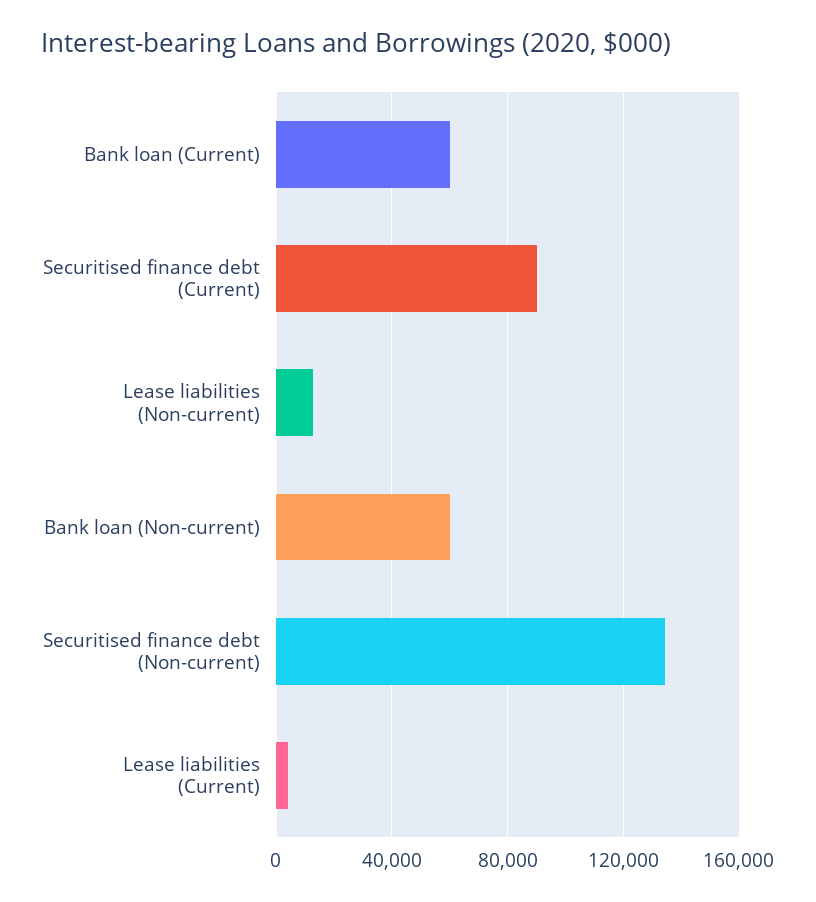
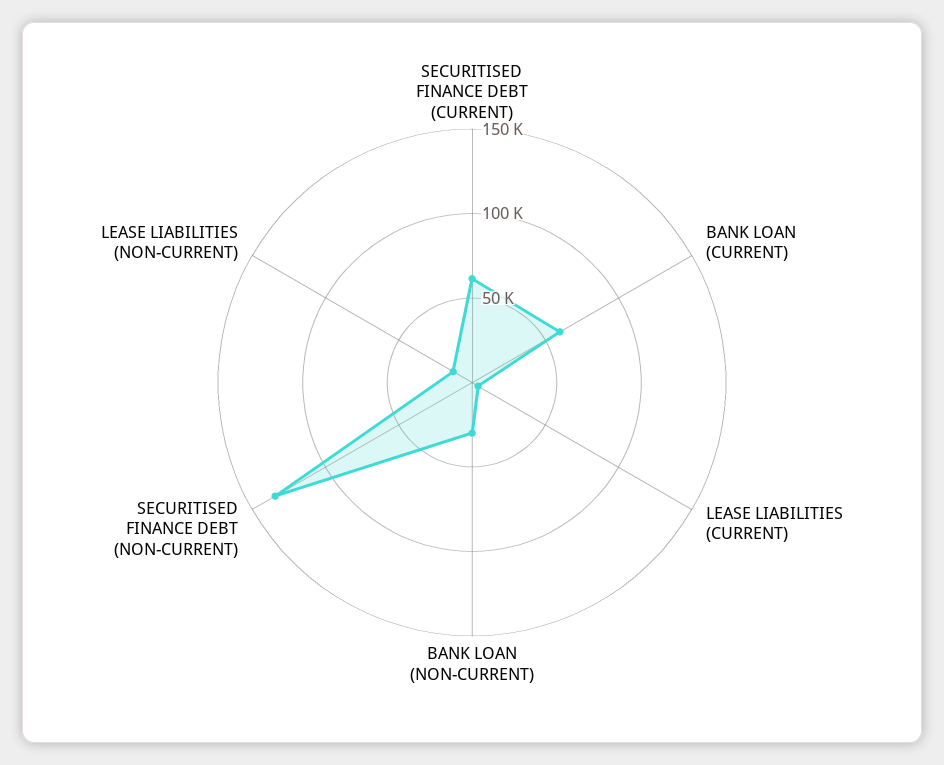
  {
    "Bank loan (Current)": 60000,
-   "Securitised finance debt (Current)": 90000,
+   "Securitised finance debt (Current)": 60000,
    "Lease liabilities (Non-current)": 15000,
-   "Bank loan (Non-current)": 60000,
+   "Bank loan (Non-current)": 30000,
    "Securitised finance debt (Non-current)": 135000,
    "Lease liabilities (Current)": 5000
  }

